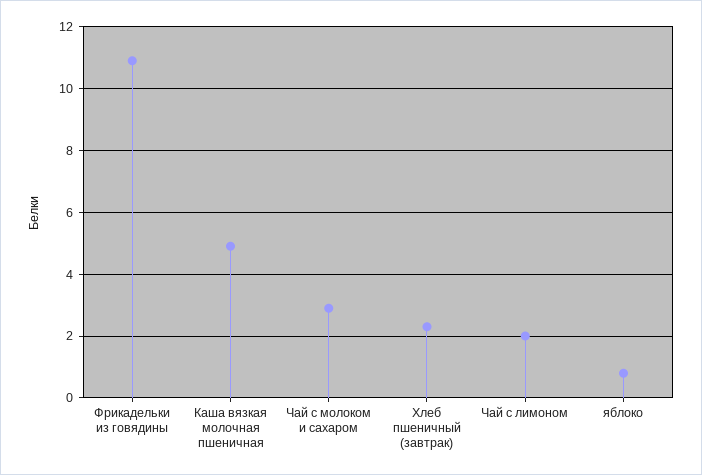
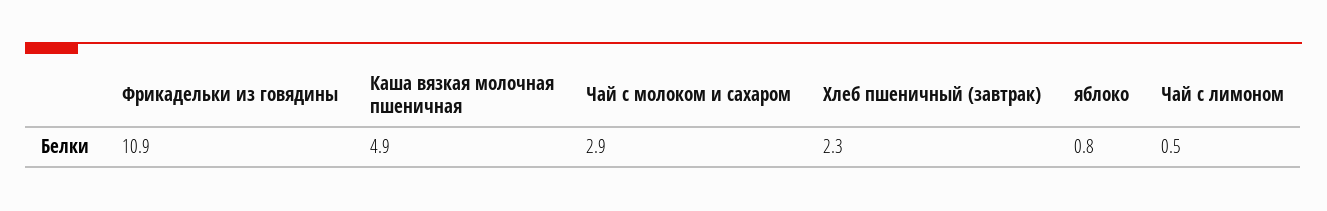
  {
    "Фрикадельки из говядины": 10.9,
    "Каша вязкая молочная пшеничная": 4.9,
    "Чай с молоком и сахаром": 2.9,
    "Хлеб пшеничный (завтрак)": 2.3,
-   "Чай с лимоном": 2,
+   "Чай с лимоном": 0.5,
    "яблоко": 0.8
  }

